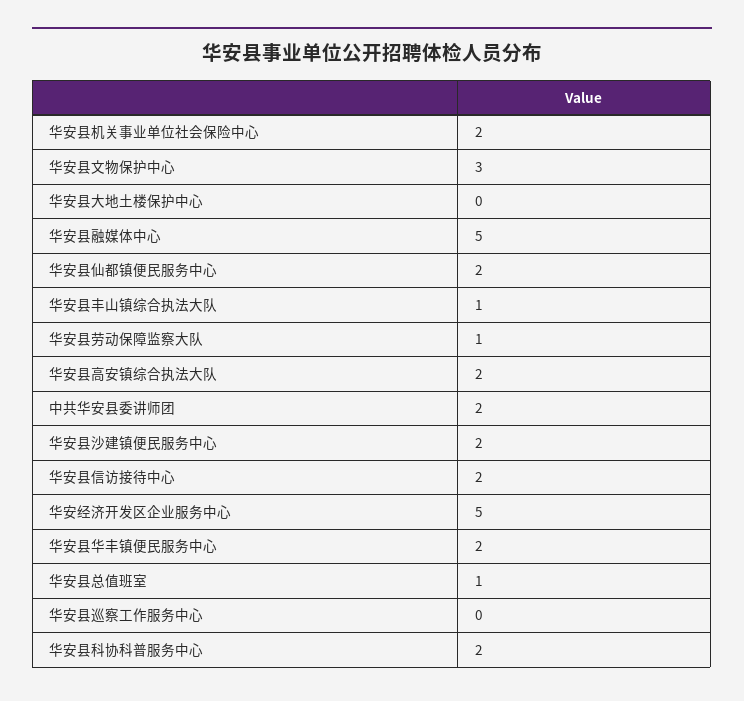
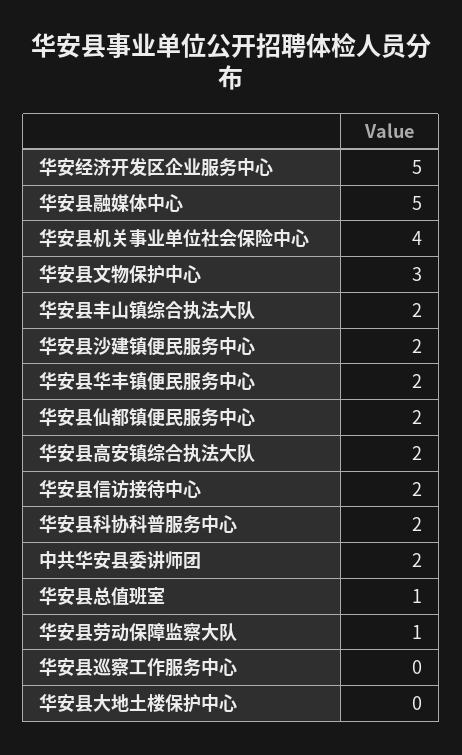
  {
-   "华安县机关事业单位社会保险中心": 2,
+   "华安县机关事业单位社会保险中心": 4,
    "华安县文物保护中心": 3,
    "华安县大地土楼保护中心": 0,
    "华安县融媒体中心": 5,
    "华安县仙都镇便民服务中心": 2,
-   "华安县丰山镇综合执法大队": 1,
+   "华安县丰山镇综合执法大队": 2,
    "华安县劳动保障监察大队": 1,
    "华安县高安镇综合执法大队": 2,
    "中共华安县委讲师团": 2,
    "华安县沙建镇便民服务中心": 2,
    "华安县信访接待中心": 2,
    "华安经济开发区企业服务中心": 5,
    "华安县华丰镇便民服务中心": 2,
    "华安县总值班室": 1,
    "华安县巡察工作服务中心": 0,
    "华安县科协科普服务中心": 2
  }

